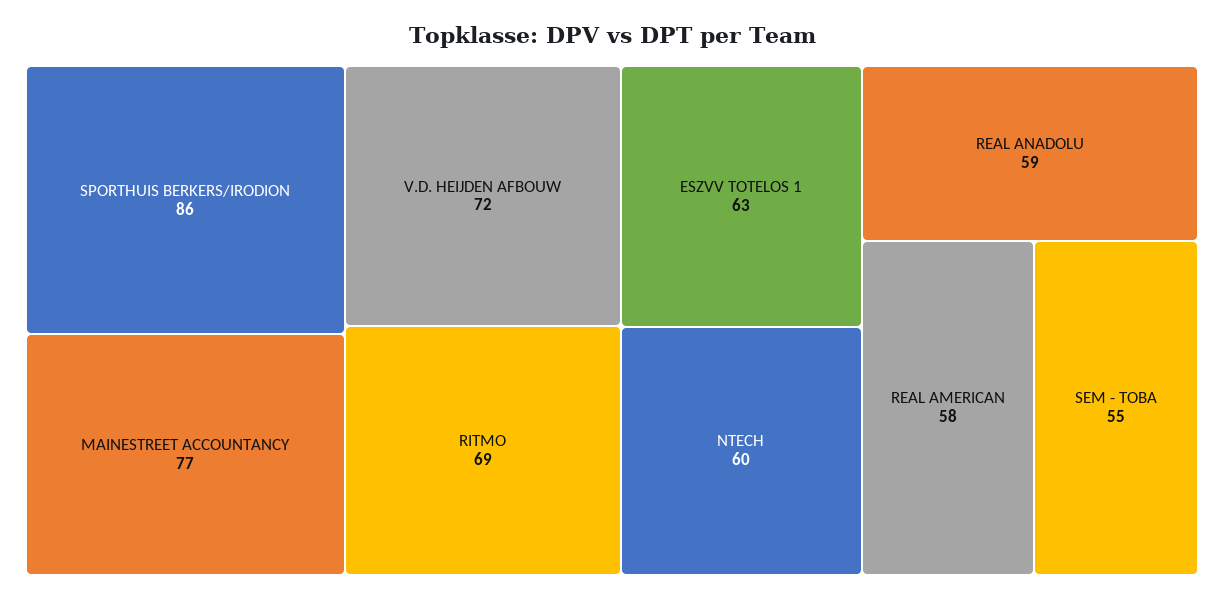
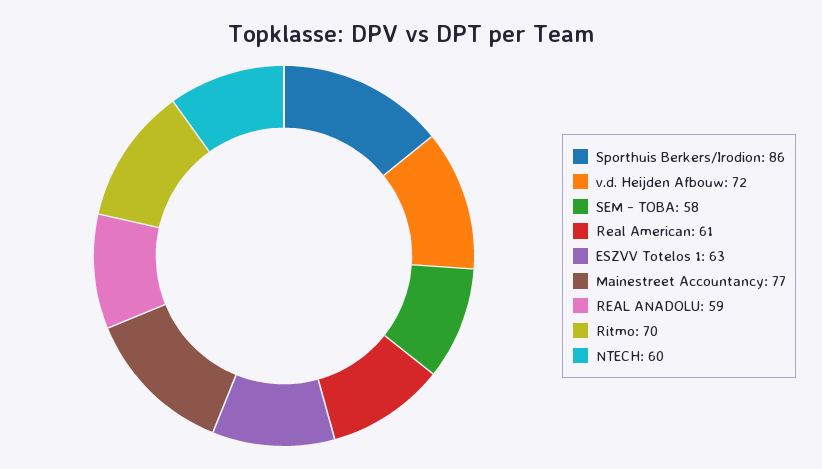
  {
    "SPORTHUIS BERKERS/IRODION": 86,
    "MAINESTREET ACCOUNTANCY": 77,
    "V.D. HEIJDEN AFBOUW": 72,
-   "RITMO": 69,
+   "RITMO": 70,
    "ESZVV TOTELOS 1": 63,
    "NTECH": 60,
    "REAL ANADOLU": 59,
-   "REAL AMERICAN": 58,
+   "REAL AMERICAN": 61,
-   "SEM - TOBA": 55
+   "SEM - TOBA": 58
  }

